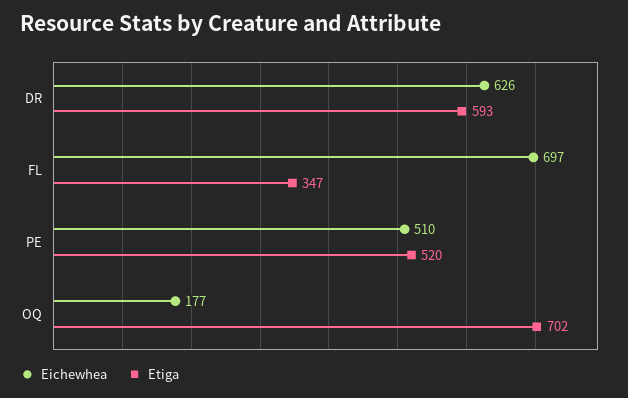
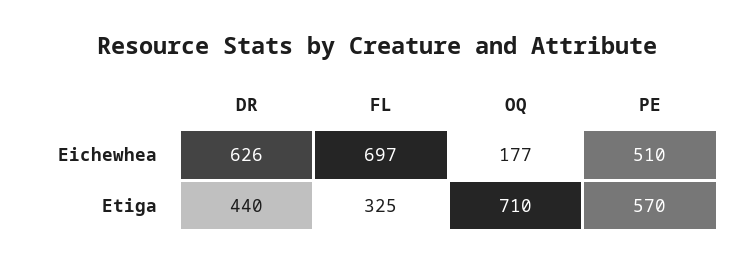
  {
    "Eichewhea": {
      "DR": 626,
      "FL": 697,
      "PE": 510,
      "OQ": 177
    },
    "Etiga": {
-     "DR": 593,
+     "DR": 440,
-     "FL": 347,
+     "FL": 325,
-     "PE": 520,
+     "PE": 570,
-     "OQ": 702
+     "OQ": 710
    }
  }

